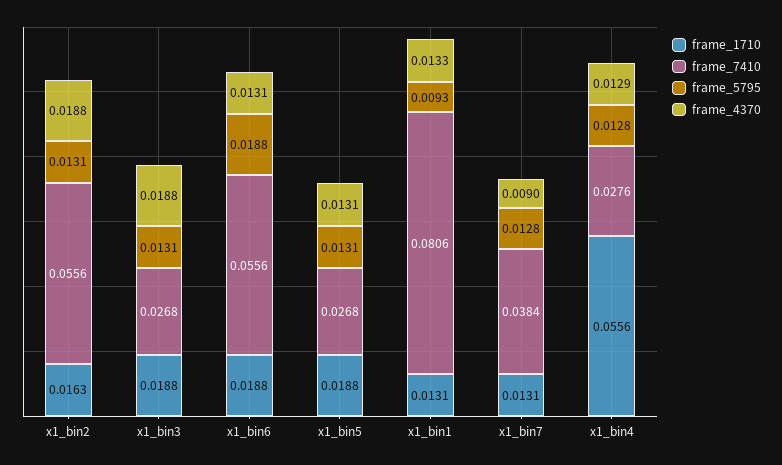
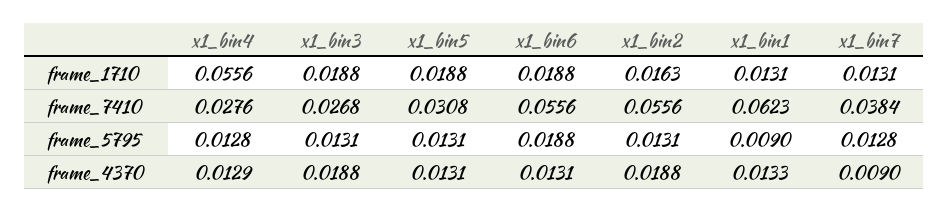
  {
    "frame_1710": {
      "x1_bin2": 0.0163,
      "x1_bin3": 0.0188,
      "x1_bin6": 0.0188,
      "x1_bin5": 0.0188,
      "x1_bin1": 0.0131,
      "x1_bin7": 0.0131,
      "x1_bin4": 0.0556
    },
    "frame_7410": {
      "x1_bin2": 0.0556,
      "x1_bin3": 0.0268,
      "x1_bin6": 0.0556,
-     "x1_bin5": 0.0268,
+     "x1_bin5": 0.0308,
-     "x1_bin1": 0.0806,
+     "x1_bin1": 0.0623,
      "x1_bin7": 0.0384,
      "x1_bin4": 0.0276
    },
    "frame_5795": {
      "x1_bin2": 0.0131,
      "x1_bin3": 0.0131,
      "x1_bin6": 0.0188,
      "x1_bin5": 0.0131,
-     "x1_bin1": 0.0093,
+     "x1_bin1": 0.009,
      "x1_bin7": 0.0128,
      "x1_bin4": 0.0128
    },
    "frame_4370": {
      "x1_bin2": 0.0188,
      "x1_bin3": 0.0188,
      "x1_bin6": 0.0131,
      "x1_bin5": 0.0131,
      "x1_bin1": 0.0133,
      "x1_bin7": 0.009,
      "x1_bin4": 0.0129
    }
  }

